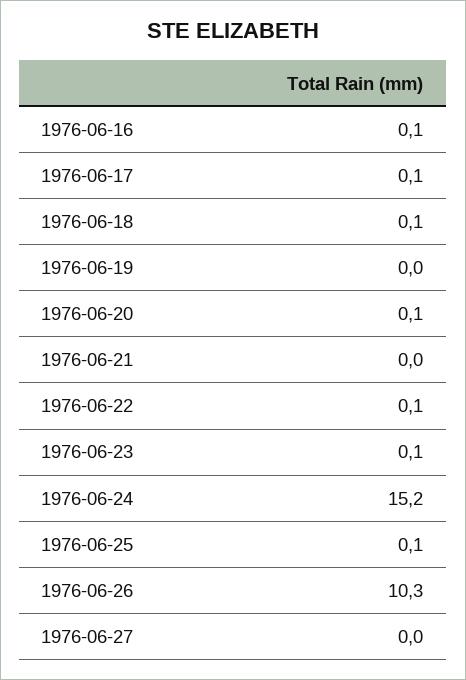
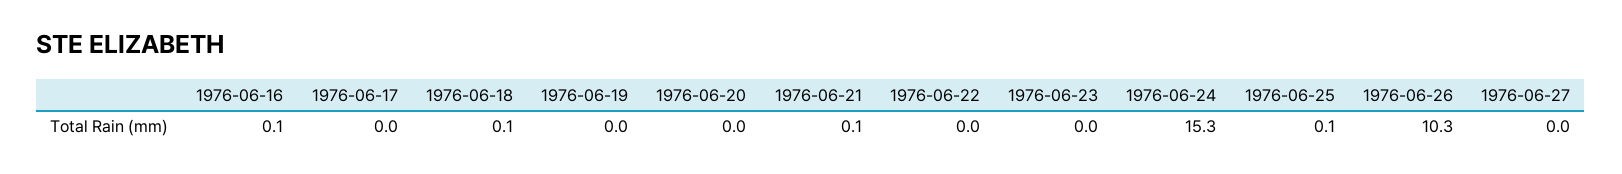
  {
    "1976-06-16": 0.1,
-   "1976-06-17": 0.1,
+   "1976-06-17": 0,
    "1976-06-18": 0.1,
    "1976-06-19": 0,
-   "1976-06-20": 0.1,
+   "1976-06-20": 0,
-   "1976-06-21": 0,
+   "1976-06-21": 0.1,
-   "1976-06-22": 0.1,
+   "1976-06-22": 0,
-   "1976-06-23": 0.1,
+   "1976-06-23": 0,
-   "1976-06-24": 15.2,
+   "1976-06-24": 15.3,
    "1976-06-25": 0.1,
    "1976-06-26": 10.3,
    "1976-06-27": 0
  }

